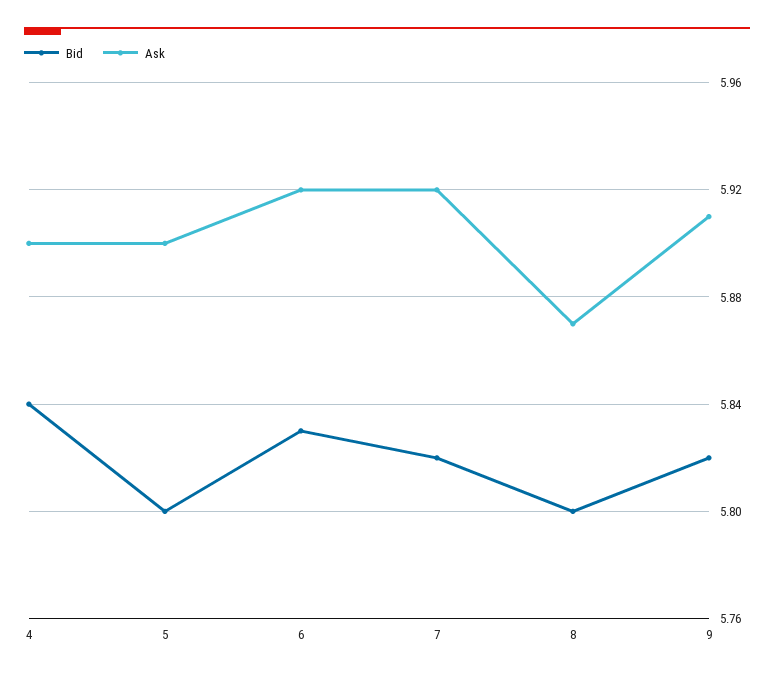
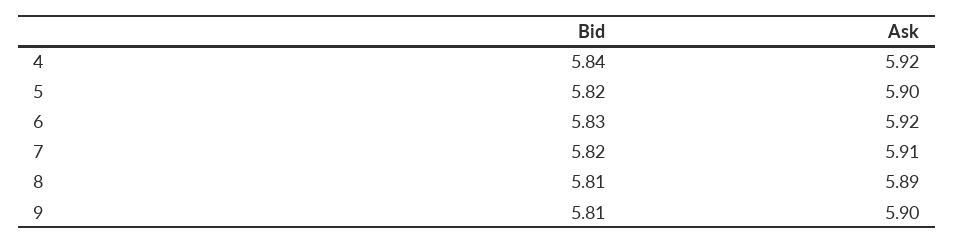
  {
    "Bid": {
      "4": 5.84,
-     "5": 5.8,
+     "5": 5.82,
      "6": 5.83,
      "7": 5.82,
-     "8": 5.8,
+     "8": 5.81,
-     "9": 5.82
+     "9": 5.81
    },
    "Ask": {
-     "4": 5.9,
+     "4": 5.92,
      "5": 5.9,
      "6": 5.92,
-     "7": 5.92,
+     "7": 5.91,
-     "8": 5.87,
+     "8": 5.89,
-     "9": 5.91
+     "9": 5.9
    }
  }

